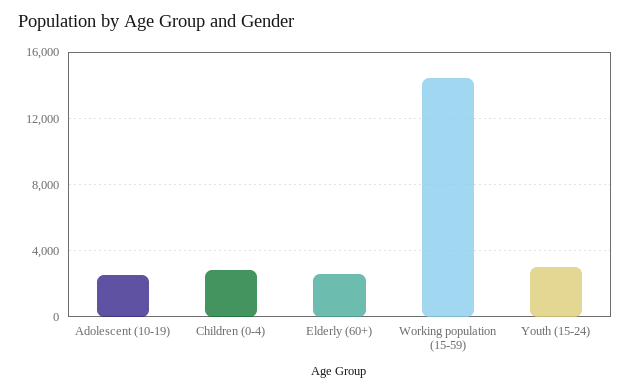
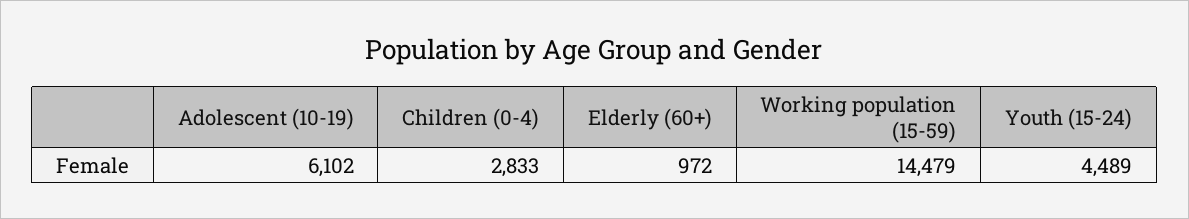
  {
-   "Adolescent (10-19)": 2500,
+   "Adolescent (10-19)": 6102,
    "Children (0-4)": 2833,
-   "Elderly (60+)": 2500,
+   "Elderly (60+)": 972,
    "Working population (15-59)": 14479,
-   "Youth (15-24)": 3000
+   "Youth (15-24)": 4489
  }

